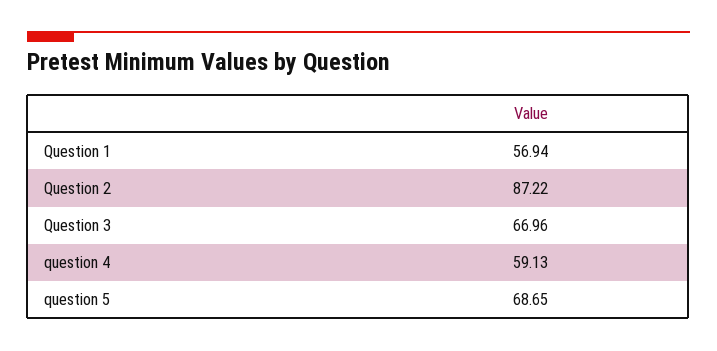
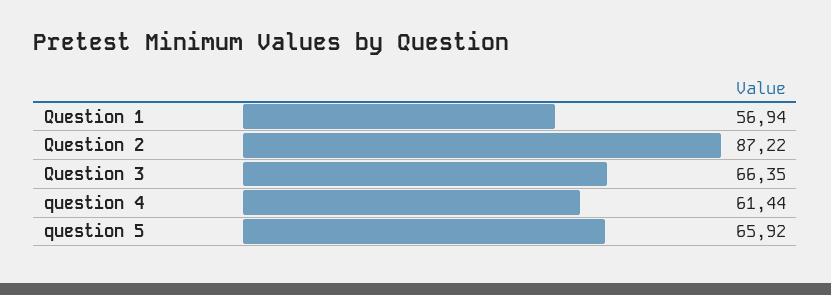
  {
    "Question 1": 56.94,
    "Question 2": 87.22,
-   "Question 3": 66.96,
+   "Question 3": 66.35,
-   "question 4": 59.13,
+   "question 4": 61.44,
-   "question 5": 68.65
+   "question 5": 65.92
  }

